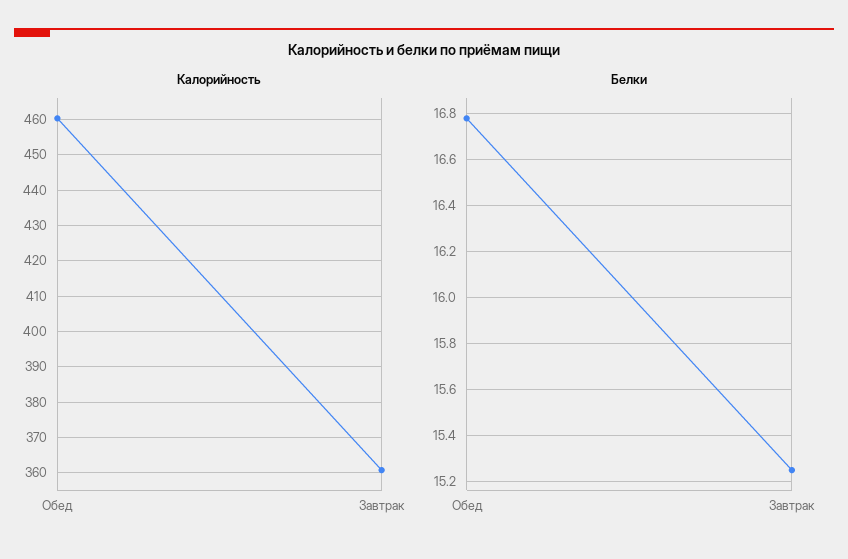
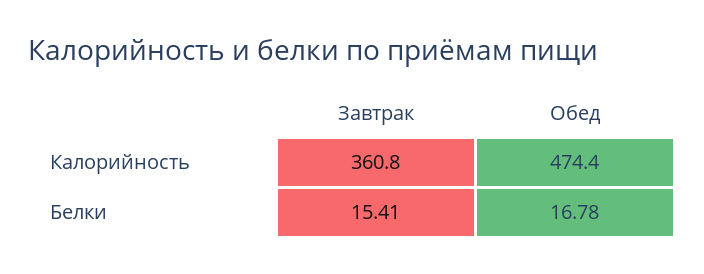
  {
    "Калорийность": {
-     "Обед": 460,
+     "Обед": 474.4,
      "Завтрак": 360.8
    },
    "Белки": {
      "Обед": 16.78,
-     "Завтрак": 15.25
+     "Завтрак": 15.41
    }
  }

